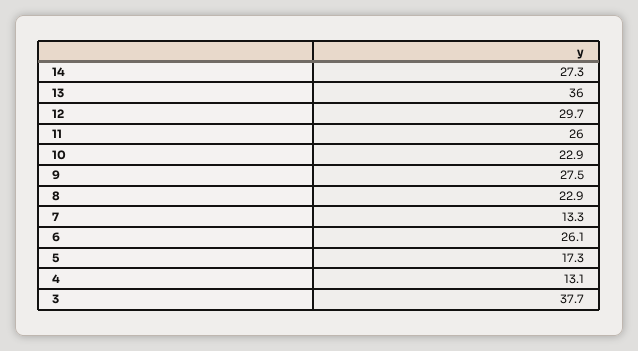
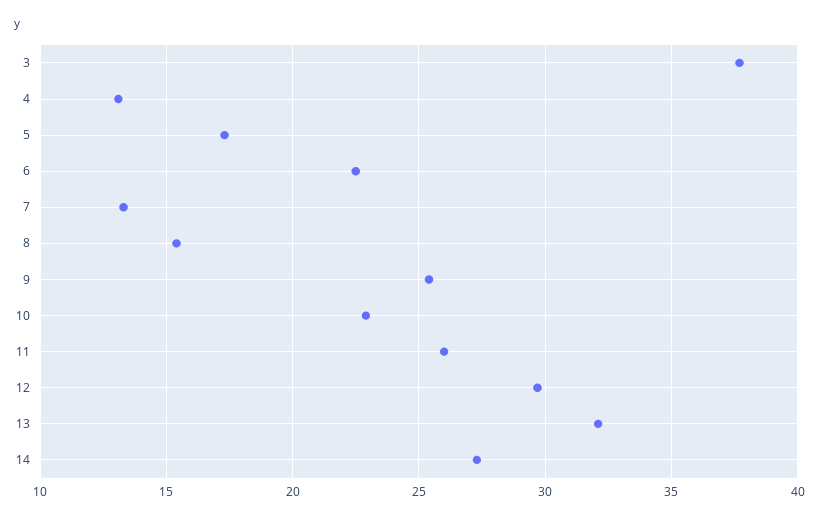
  {
    "14": 27.3,
-   "13": 36,
+   "13": 32,
    "12": 29.7,
    "11": 26,
    "10": 22.9,
-   "9": 27.5,
+   "9": 25.5,
-   "8": 22.9,
+   "8": 15.5,
    "7": 13.3,
-   "6": 26.1,
+   "6": 22.5,
    "5": 17.3,
    "4": 13.1,
    "3": 37.7
  }

